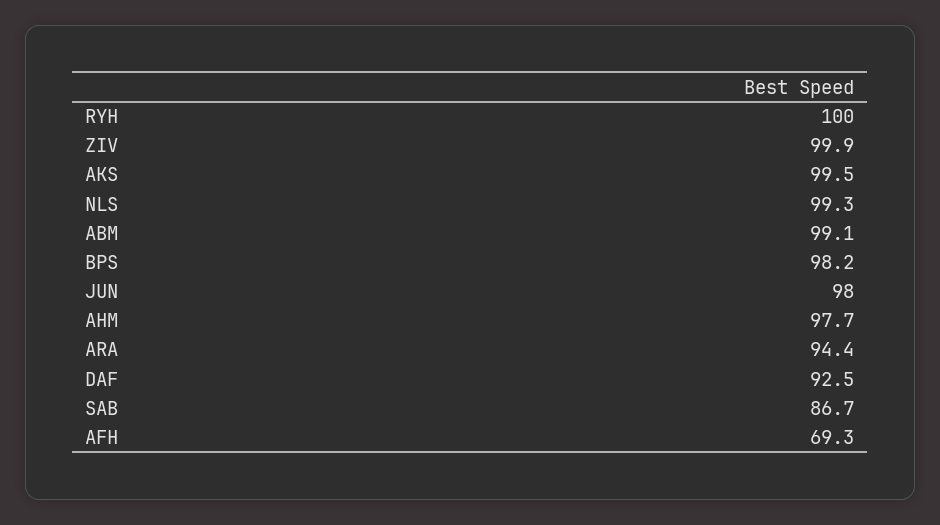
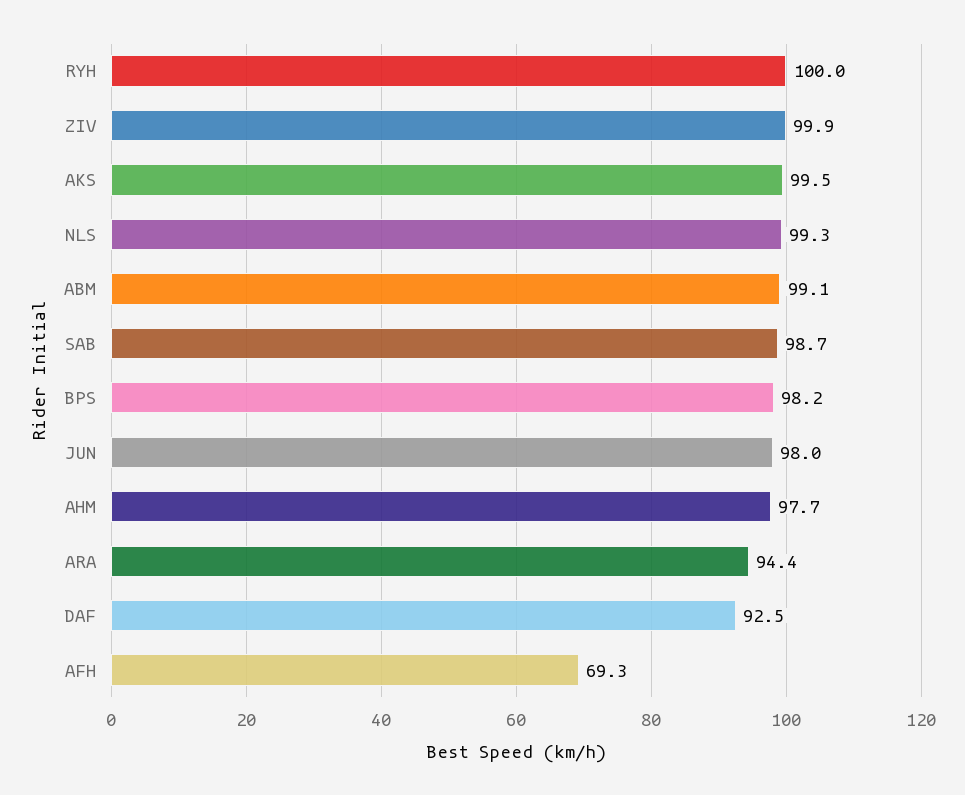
  {
    "RYH": 100,
    "ZIV": 99.9,
    "AKS": 99.5,
    "NLS": 99.3,
    "ABM": 99.1,
    "BPS": 98.2,
    "JUN": 98,
    "AHM": 97.7,
    "ARA": 94.4,
    "DAF": 92.5,
-   "SAB": 86.7,
+   "SAB": 98.7,
    "AFH": 69.3
  }

